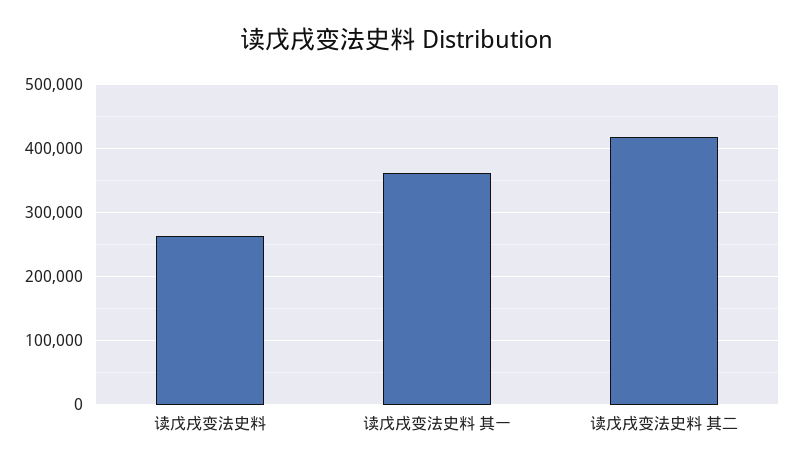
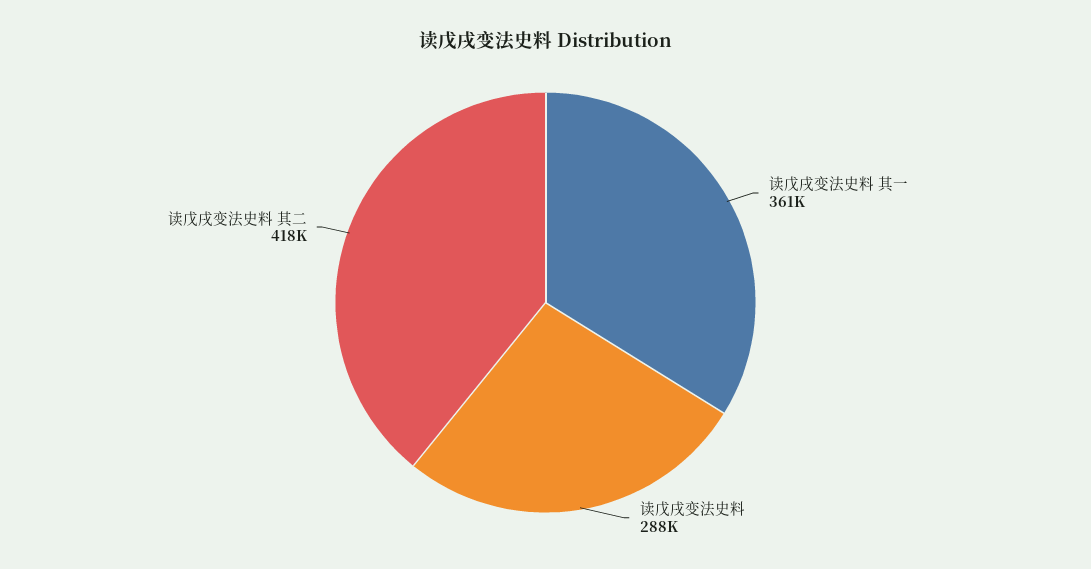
  {
-   "读戊戌变法史料": 260000,
+   "读戊戌变法史料": 288000,
    "读戊戌变法史料 其一": 361000,
    "读戊戌变法史料 其二": 418000
  }

